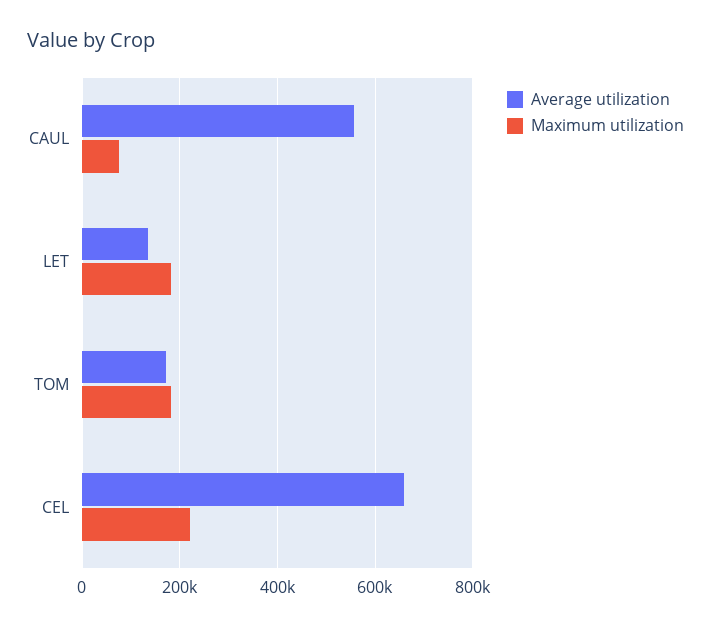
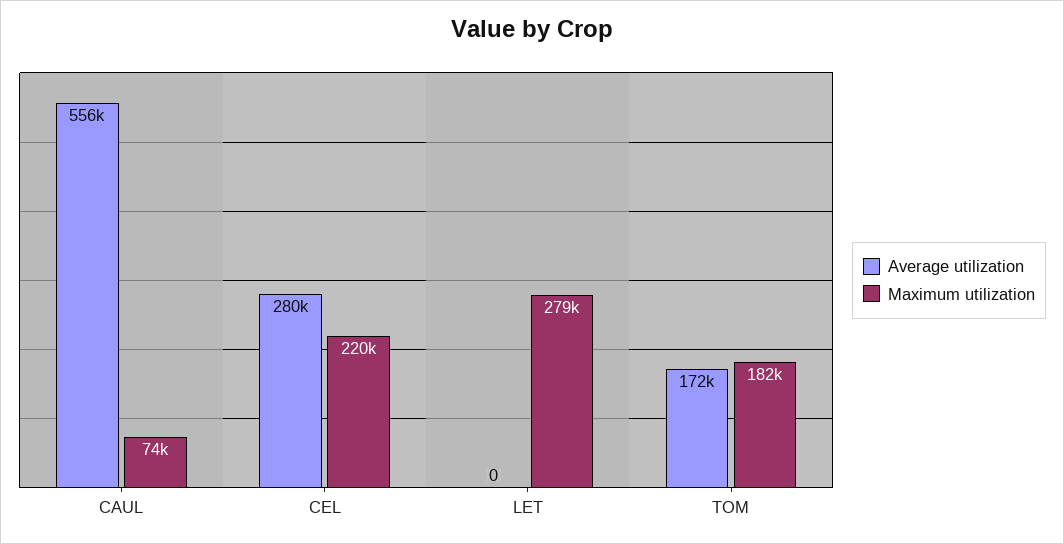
  {
    "Average utilization": {
      "CAUL": 556000,
-     "LET": 140000,
+     "LET": 0,
      "TOM": 172000,
-     "CEL": 660000
+     "CEL": 280000
    },
    "Maximum utilization": {
      "CAUL": 74000,
-     "LET": 180000,
+     "LET": 279000,
      "TOM": 182000,
      "CEL": 220000
    }
  }

